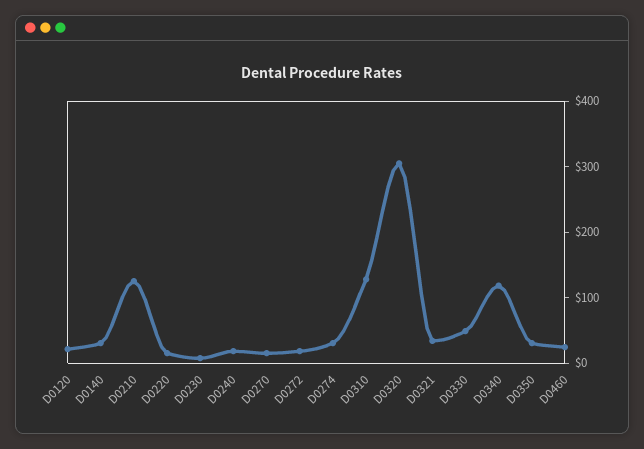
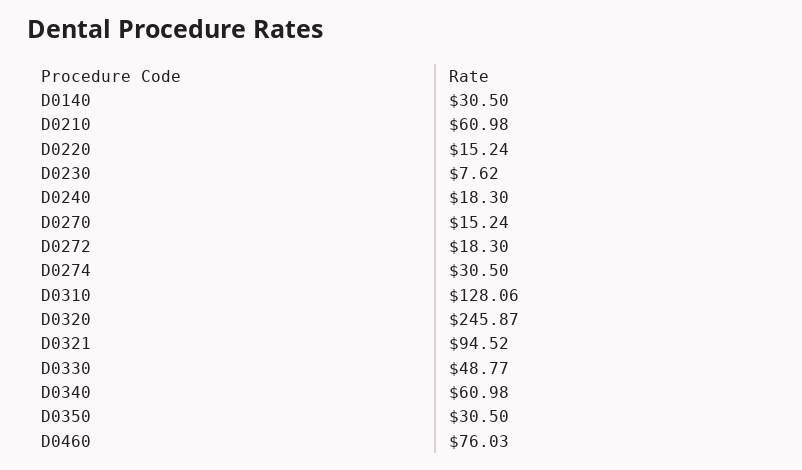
  {
-   "D0120": 20,
    "D0140": 30.5,
-   "D0210": 120,
+   "D0210": 60.98,
    "D0220": 15.24,
    "D0230": 7.62,
    "D0240": 18.3,
    "D0270": 15.24,
    "D0272": 18.3,
    "D0274": 30.5,
    "D0310": 128.06,
-   "D0320": 300,
+   "D0320": 245.87,
-   "D0321": 40,
+   "D0321": 94.52,
    "D0330": 48.77,
-   "D0340": 120,
+   "D0340": 60.98,
    "D0350": 30.5,
-   "D0460": 20
+   "D0460": 76.03
  }

